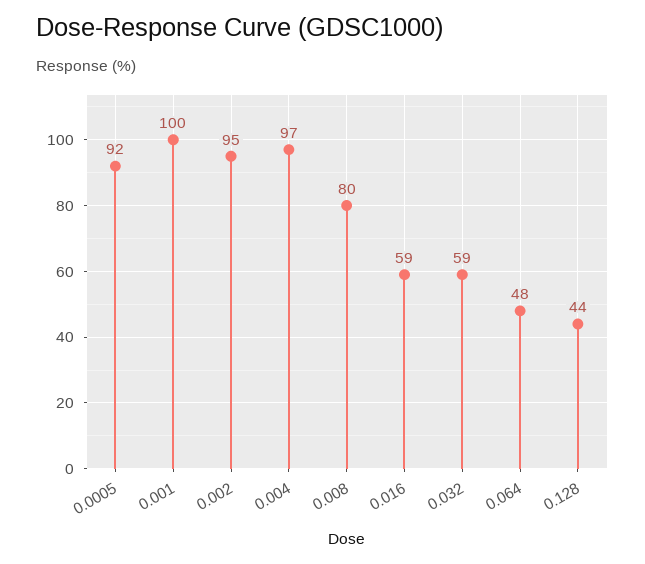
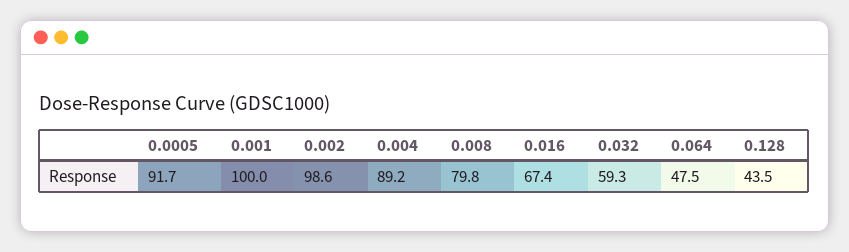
  {
    "0.0005": 91.7,
    "0.001": 100,
-   "0.002": 95,
+   "0.002": 98.6,
-   "0.004": 97,
+   "0.004": 89.2,
    "0.008": 79.8,
-   "0.016": 59,
+   "0.016": 67.4,
    "0.032": 59.3,
    "0.064": 47.5,
    "0.128": 43.5
  }

